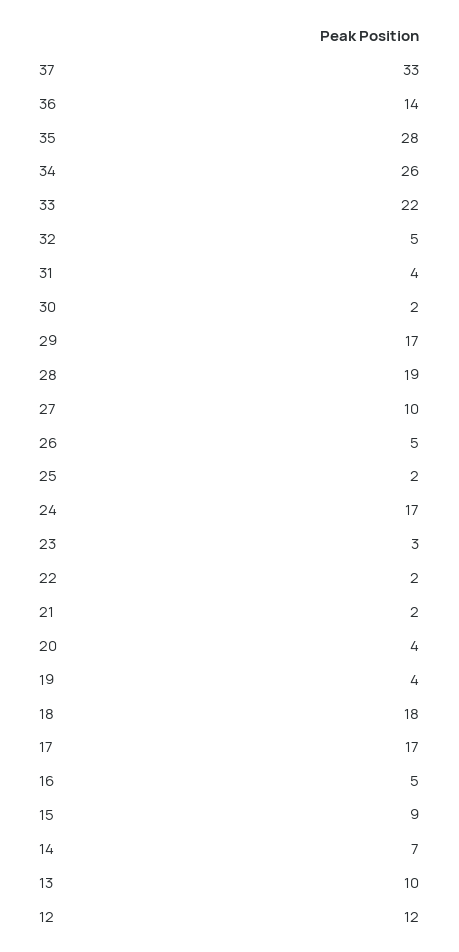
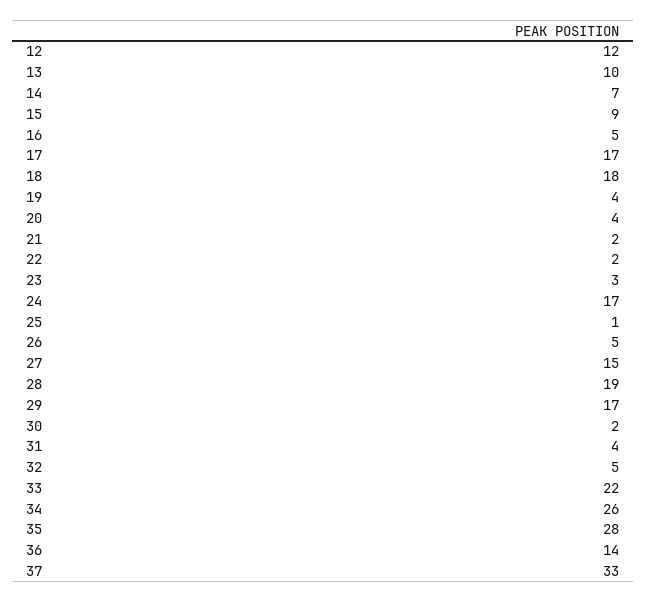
  {
    "37": 33,
    "36": 14,
    "35": 28,
    "34": 26,
    "33": 22,
    "32": 5,
    "31": 4,
    "30": 2,
    "29": 17,
    "28": 19,
-   "27": 10,
+   "27": 15,
    "26": 5,
-   "25": 2,
+   "25": 1,
    "24": 17,
    "23": 3,
    "22": 2,
    "21": 2,
    "20": 4,
    "19": 4,
    "18": 18,
    "17": 17,
    "16": 5,
    "15": 9,
    "14": 7,
    "13": 10,
    "12": 12
  }

